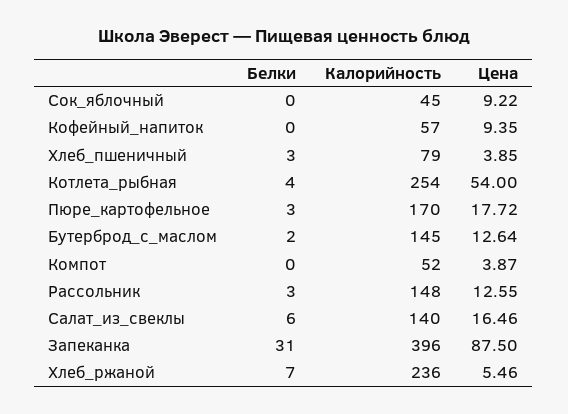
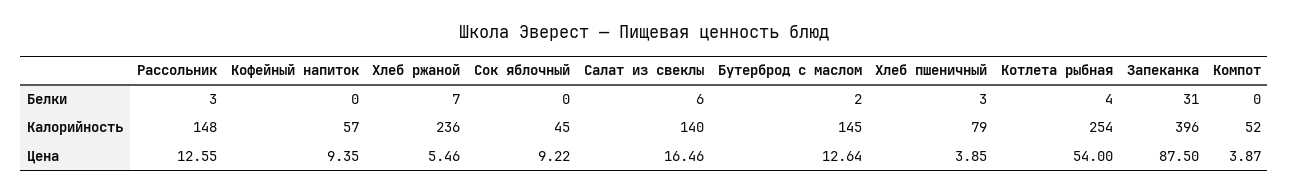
  {
    "Белки": {
      "Сок_яблочный": 0,
      "Кофейный_напиток": 0,
      "Хлеб_пшеничный": 3,
      "Котлета_рыбная": 4,
-     "Пюре_картофельное": 3,
      "Бутерброд_с_маслом": 2,
      "Компот": 0,
      "Рассольник": 3,
      "Салат_из_свеклы": 6,
      "Запеканка": 31,
      "Хлеб_ржаной": 7
    },
    "Калорийность": {
      "Сок_яблочный": 45,
      "Кофейный_напиток": 57,
      "Хлеб_пшеничный": 79,
      "Котлета_рыбная": 254,
-     "Пюре_картофельное": 170,
      "Бутерброд_с_маслом": 145,
      "Компот": 52,
      "Рассольник": 148,
      "Салат_из_свеклы": 140,
      "Запеканка": 396,
      "Хлеб_ржаной": 236
    },
    "Цена": {
      "Сок_яблочный": 9.22,
      "Кофейный_напиток": 9.35,
      "Хлеб_пшеничный": 3.85,
      "Котлета_рыбная": 54,
-     "Пюре_картофельное": 17.72,
      "Бутерброд_с_маслом": 12.64,
      "Компот": 3.87,
      "Рассольник": 12.55,
      "Салат_из_свеклы": 16.46,
      "Запеканка": 87.5,
      "Хлеб_ржаной": 5.46
    }
  }

